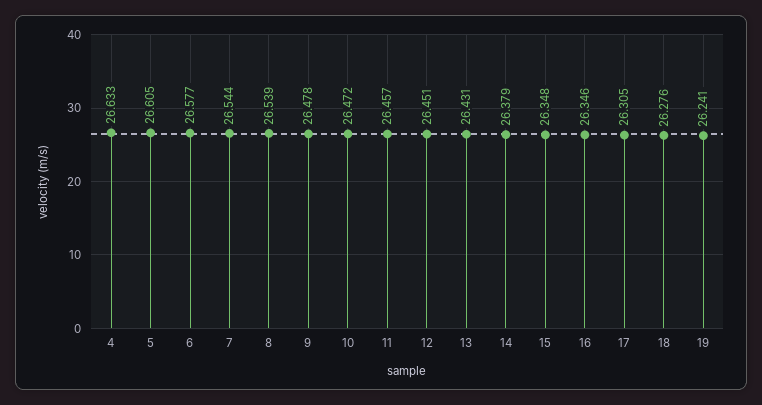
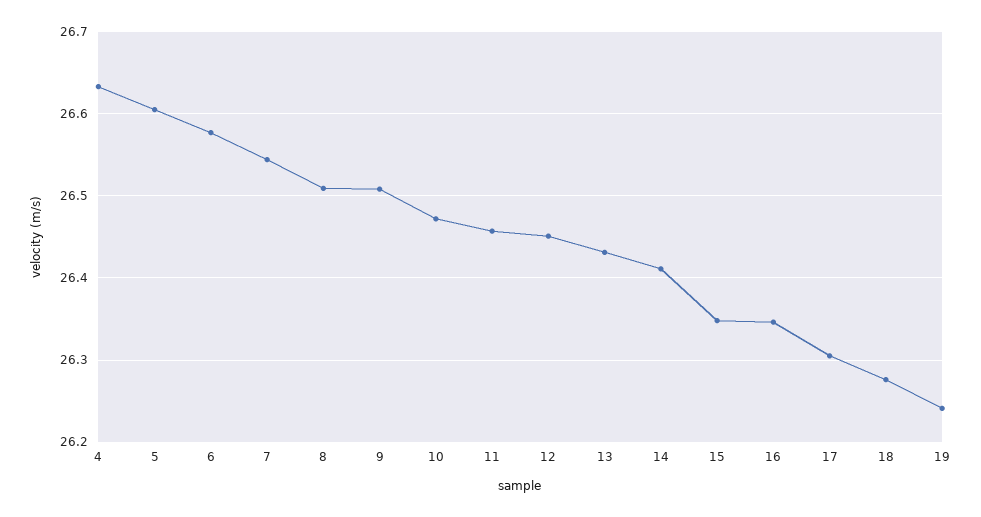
  {
    "4": 26.633,
    "5": 26.605,
    "6": 26.577,
    "7": 26.544,
-   "8": 26.539,
+   "8": 26.51,
-   "9": 26.478,
+   "9": 26.51,
    "10": 26.472,
    "11": 26.457,
    "12": 26.451,
    "13": 26.431,
-   "14": 26.379,
+   "14": 26.41,
    "15": 26.348,
    "16": 26.346,
    "17": 26.305,
    "18": 26.276,
    "19": 26.241
  }

